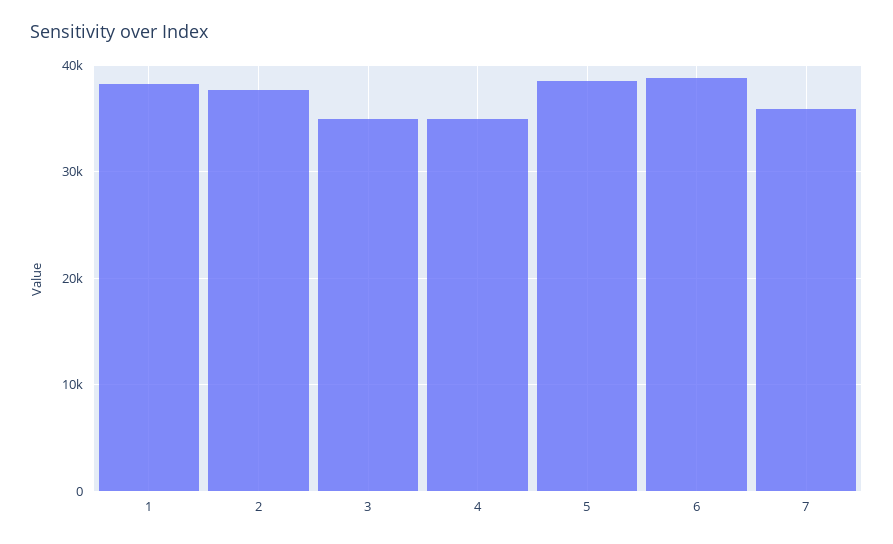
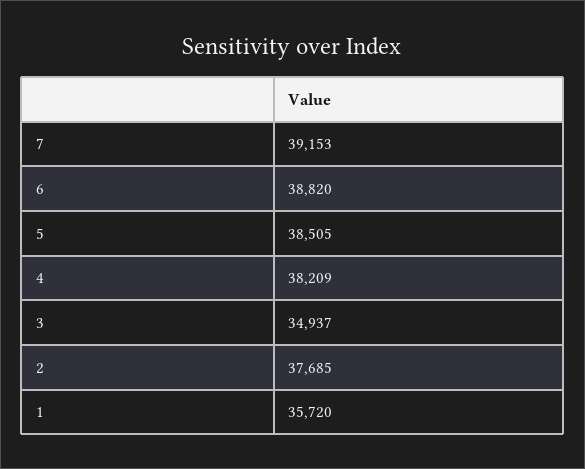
  {
-   "1": 38000,
+   "1": 35720,
    "2": 37685,
    "3": 34937,
-   "4": 35000,
+   "4": 38209,
    "5": 38505,
    "6": 38820,
-   "7": 36000
+   "7": 39153
  }

